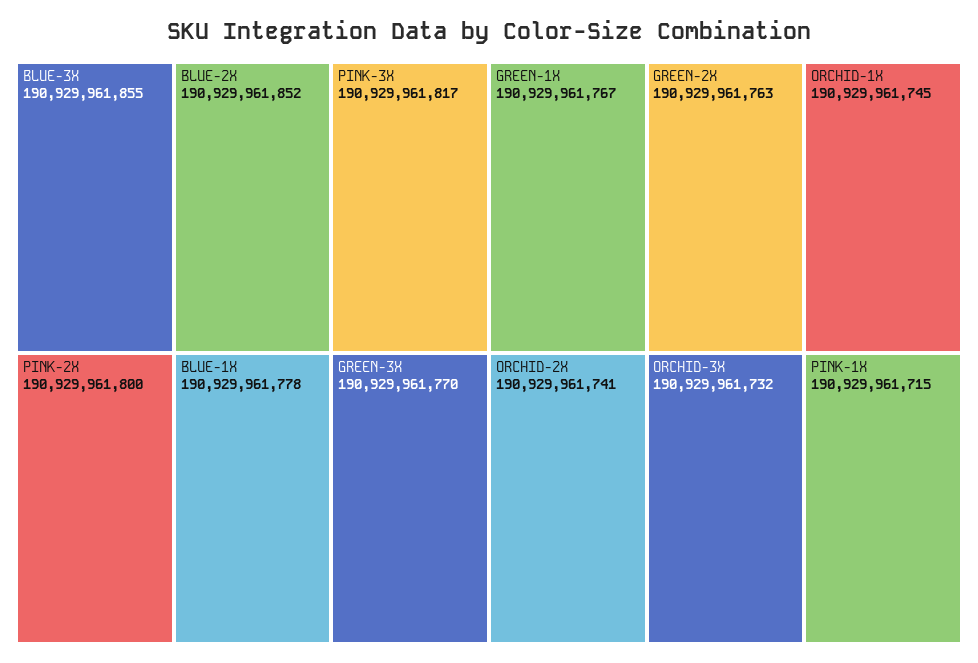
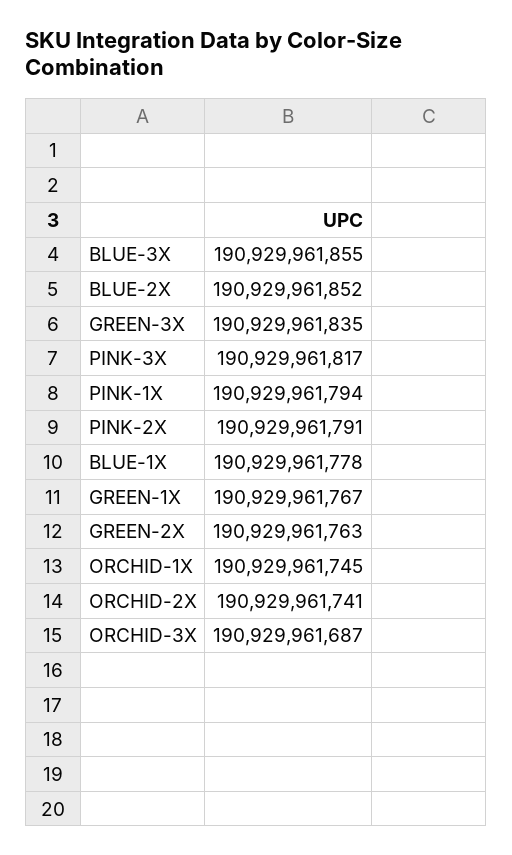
  {
    "BLUE-3X": 190929961855,
    "BLUE-2X": 190929961852,
    "PINK-3X": 190929961817,
-   "PINK-2X": 190929961800,
+   "PINK-2X": 190929961791,
    "BLUE-1X": 190929961778,
-   "GREEN-3X": 190929961770,
+   "GREEN-3X": 190929961835,
    "GREEN-1X": 190929961767,
    "GREEN-2X": 190929961763,
    "ORCHID-1X": 190929961745,
    "ORCHID-2X": 190929961741,
-   "ORCHID-3X": 190929961732,
+   "ORCHID-3X": 190929961687,
-   "PINK-1X": 190929961715
+   "PINK-1X": 190929961794
  }

